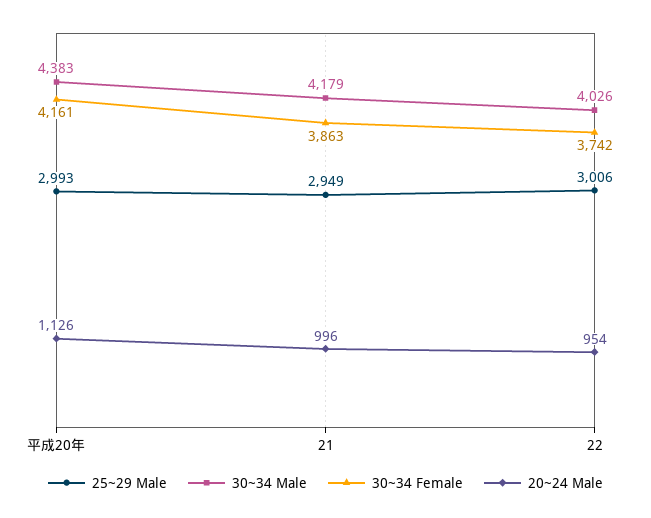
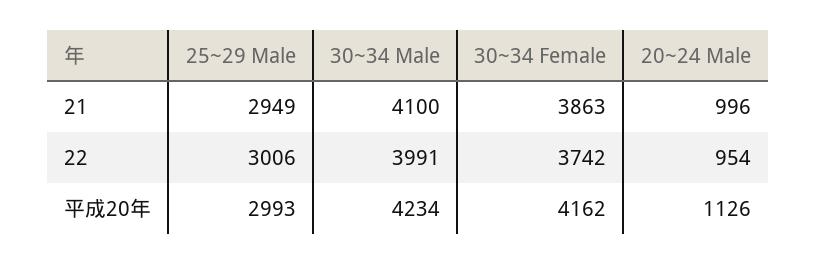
  {
    "25~29 Male": {
      "平成20年": 2993,
      "21": 2949,
      "22": 3006
    },
    "30~34 Male": {
-     "平成20年": 4383,
+     "平成20年": 4234,
-     "21": 4179,
+     "21": 4100,
-     "22": 4026
+     "22": 3991
    },
    "30~34 Female": {
-     "平成20年": 4161,
+     "平成20年": 4162,
      "21": 3863,
      "22": 3742
    },
    "20~24 Male": {
      "平成20年": 1126,
      "21": 996,
      "22": 954
    }
  }

